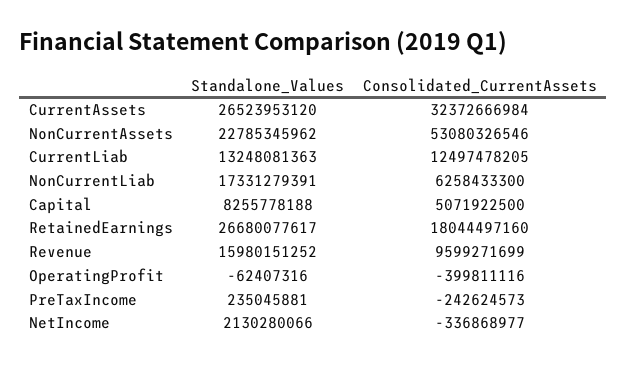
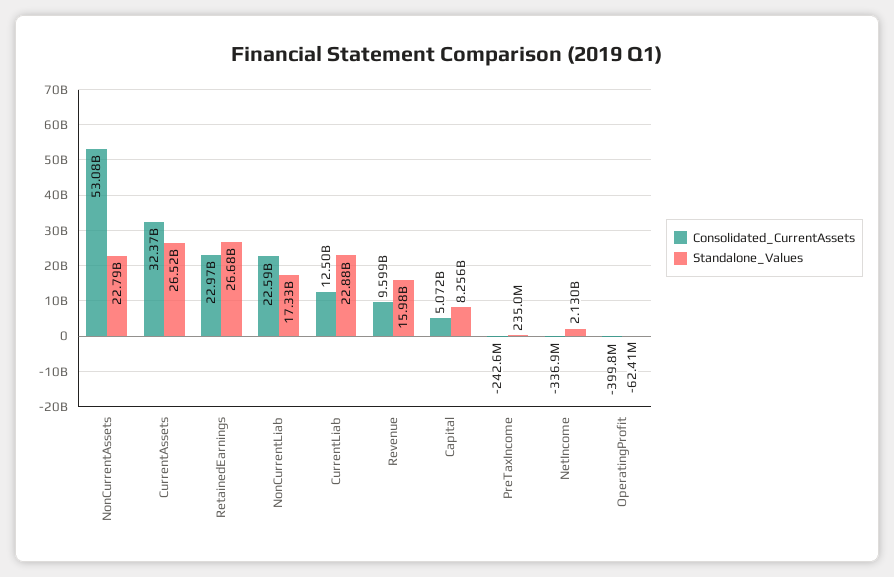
  {
    "Standalone_Values": {
      "CurrentAssets": 26523953120,
      "NonCurrentAssets": 22785345962,
-     "CurrentLiab": 13248081363,
+     "CurrentLiab": 22880000000,
      "NonCurrentLiab": 17331279391,
      "Capital": 8255778188,
      "RetainedEarnings": 26680077617,
      "Revenue": 15980151252,
      "OperatingProfit": -62407316,
      "PreTaxIncome": 235045881,
      "NetIncome": 2130280066
    },
    "Consolidated_CurrentAssets": {
      "CurrentAssets": 32372666984,
      "NonCurrentAssets": 53080326546,
      "CurrentLiab": 12497478205,
-     "NonCurrentLiab": 6258433300,
+     "NonCurrentLiab": 22590000000,
      "Capital": 5071922500,
-     "RetainedEarnings": 18044497160,
+     "RetainedEarnings": 22970000000,
      "Revenue": 9599271699,
      "OperatingProfit": -399811116,
      "PreTaxIncome": -242624573,
      "NetIncome": -336868977
    }
  }

